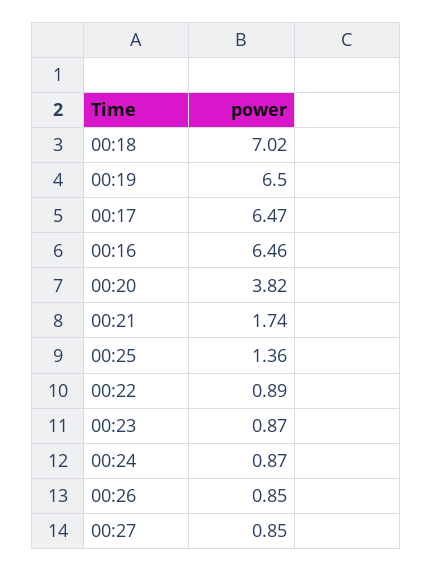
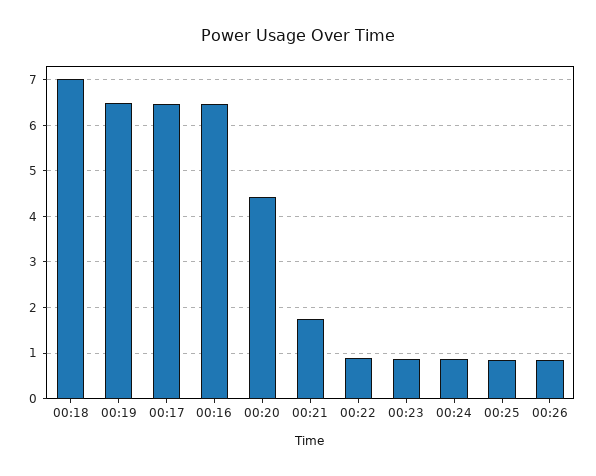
  {
    "00:18": 7.02,
    "00:19": 6.5,
    "00:17": 6.47,
    "00:16": 6.46,
-   "00:20": 3.82,
+   "00:20": 4.4,
    "00:21": 1.74,
-   "00:25": 1.36,
+   "00:25": 0.8,
    "00:22": 0.89,
    "00:23": 0.87,
    "00:24": 0.87,
-   "00:26": 0.85,
+   "00:26": 0.85
-   "00:27": 0.85
  }

